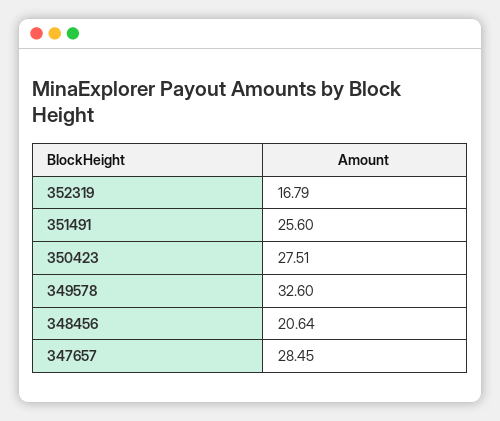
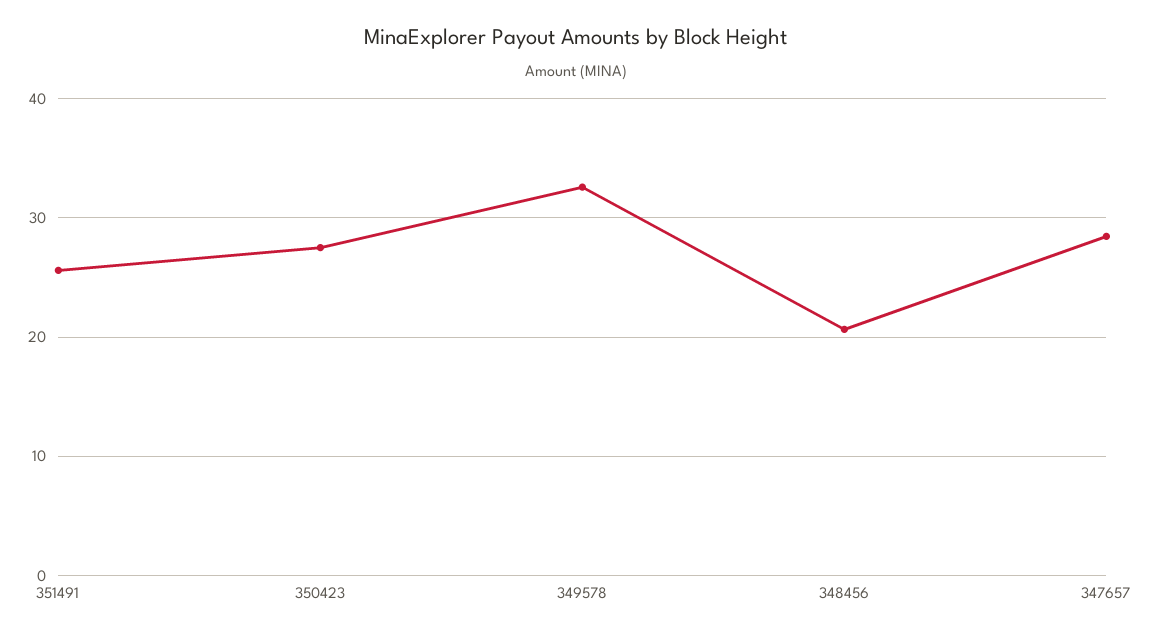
  {
-   "352319": 16.79,
    "351491": 25.6,
    "350423": 27.51,
    "349578": 32.6,
    "348456": 20.64,
    "347657": 28.45
  }

